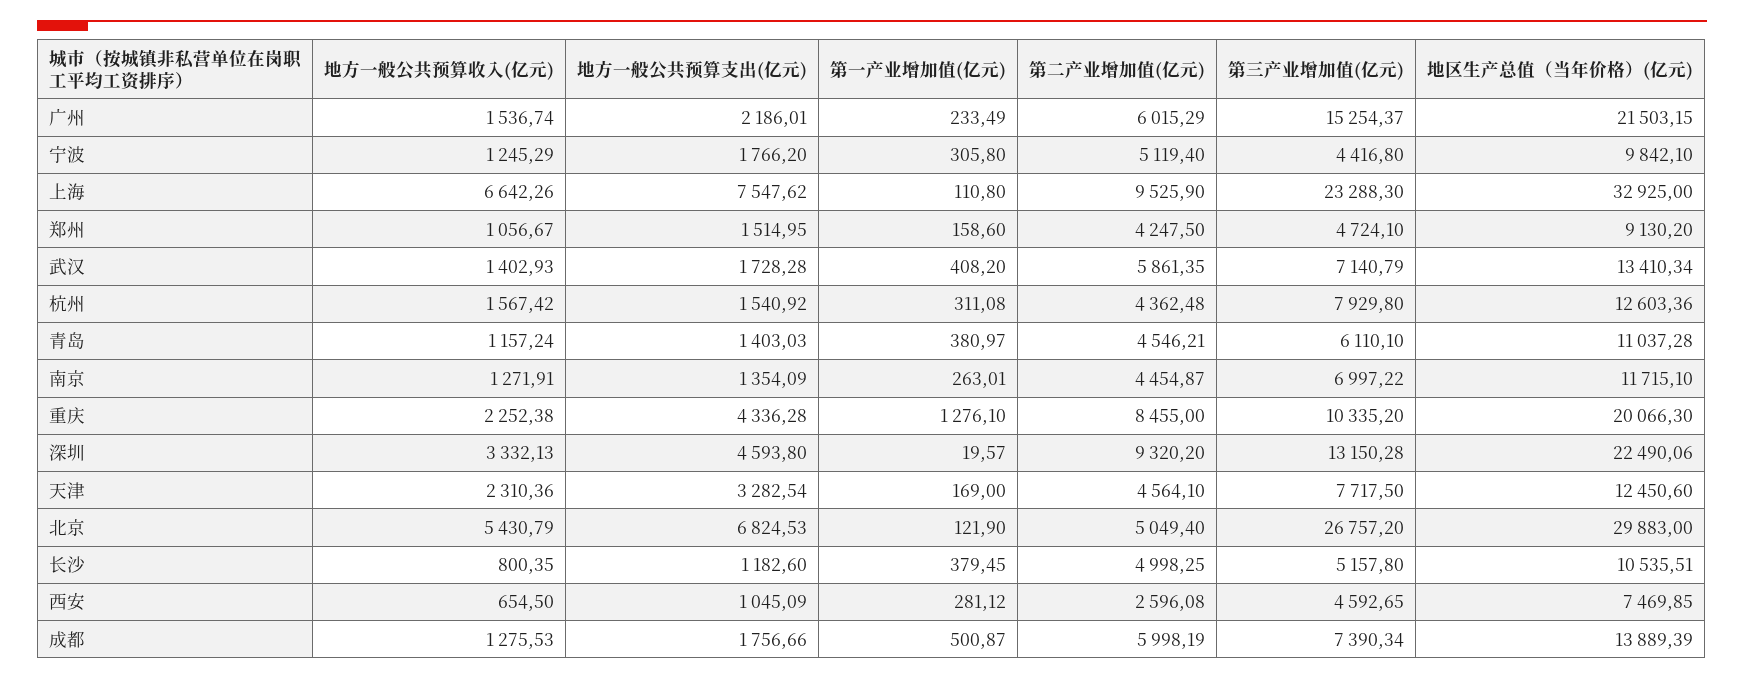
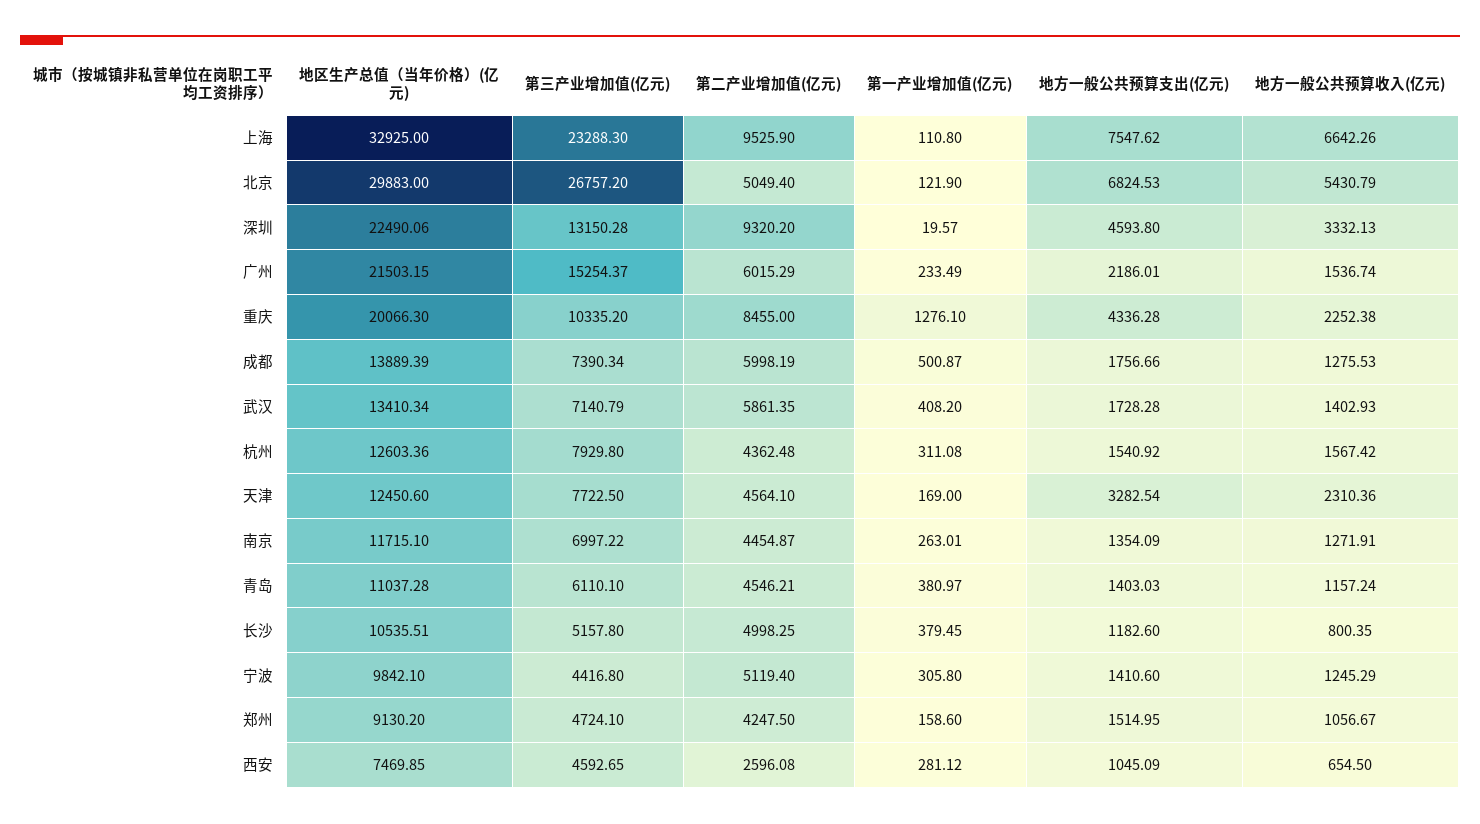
  {
    "地方一般公共预算收入(亿元)": {
      "广州": 1536.74,
      "宁波": 1245.29,
      "上海": 6642.26,
      "郑州": 1056.67,
      "武汉": 1402.93,
      "杭州": 1567.42,
      "青岛": 1157.24,
      "南京": 1271.91,
      "重庆": 2252.38,
      "深圳": 3332.13,
      "天津": 2310.36,
      "北京": 5430.79,
      "长沙": 800.35,
      "西安": 654.5,
      "成都": 1275.53
    },
    "地方一般公共预算支出(亿元)": {
      "广州": 2186.01,
-     "宁波": 1766.2,
+     "宁波": 1410.6,
      "上海": 7547.62,
      "郑州": 1514.95,
      "武汉": 1728.28,
      "杭州": 1540.92,
      "青岛": 1403.03,
      "南京": 1354.09,
      "重庆": 4336.28,
      "深圳": 4593.8,
      "天津": 3282.54,
      "北京": 6824.53,
      "长沙": 1182.6,
      "西安": 1045.09,
      "成都": 1756.66
    },
    "第一产业增加值(亿元)": {
      "广州": 233.49,
      "宁波": 305.8,
      "上海": 110.8,
      "郑州": 158.6,
      "武汉": 408.2,
      "杭州": 311.08,
      "青岛": 380.97,
      "南京": 263.01,
      "重庆": 1276.1,
      "深圳": 19.57,
      "天津": 169,
      "北京": 121.9,
      "长沙": 379.45,
      "西安": 281.12,
      "成都": 500.87
    },
    "第二产业增加值(亿元)": {
      "广州": 6015.29,
      "宁波": 5119.4,
      "上海": 9525.9,
      "郑州": 4247.5,
      "武汉": 5861.35,
      "杭州": 4362.48,
      "青岛": 4546.21,
      "南京": 4454.87,
      "重庆": 8455,
      "深圳": 9320.2,
      "天津": 4564.1,
      "北京": 5049.4,
      "长沙": 4998.25,
      "西安": 2596.08,
      "成都": 5998.19
    },
    "第三产业增加值(亿元)": {
      "广州": 15254.37,
      "宁波": 4416.8,
      "上海": 23288.3,
      "郑州": 4724.1,
      "武汉": 7140.79,
      "杭州": 7929.8,
      "青岛": 6110.1,
      "南京": 6997.22,
      "重庆": 10335.2,
      "深圳": 13150.28,
-     "天津": 7717.5,
+     "天津": 7722.5,
      "北京": 26757.2,
      "长沙": 5157.8,
      "西安": 4592.65,
      "成都": 7390.34
    },
    "地区生产总值（当年价格）(亿元)": {
      "广州": 21503.15,
      "宁波": 9842.1,
      "上海": 32925,
      "郑州": 9130.2,
      "武汉": 13410.34,
      "杭州": 12603.36,
      "青岛": 11037.28,
      "南京": 11715.1,
      "重庆": 20066.3,
      "深圳": 22490.06,
      "天津": 12450.6,
      "北京": 29883,
      "长沙": 10535.51,
      "西安": 7469.85,
      "成都": 13889.39
    }
  }

